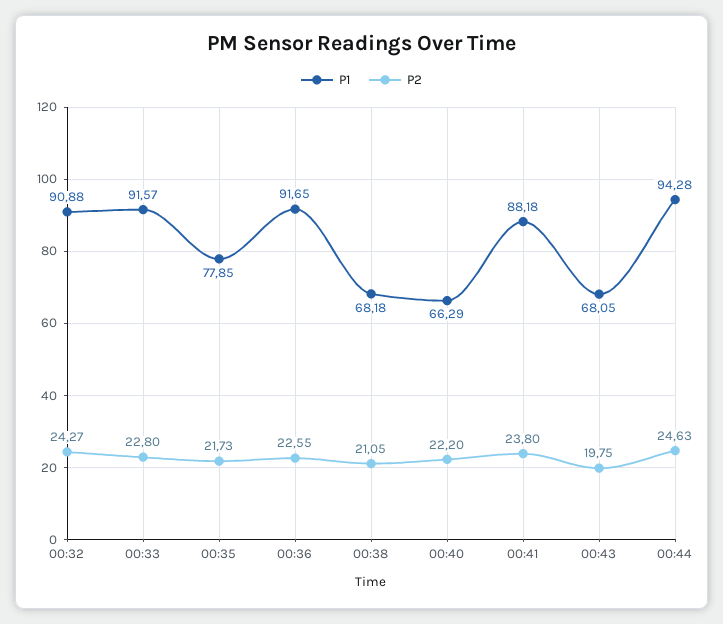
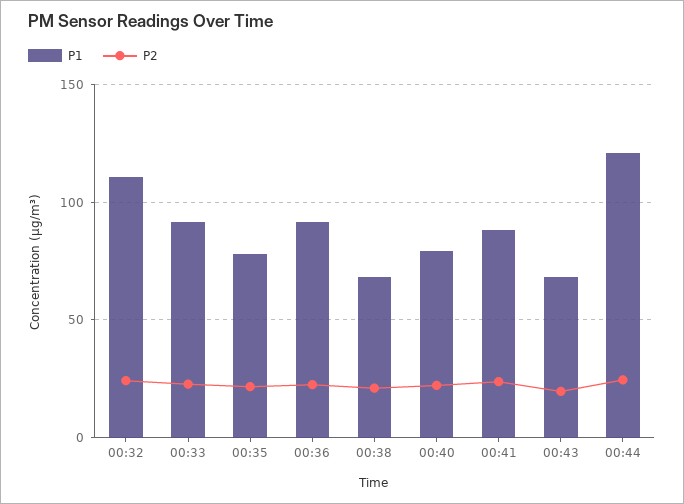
  {
    "P1": {
-     "00:32": 90.88,
+     "00:32": 110,
      "00:33": 91.57,
      "00:35": 77.85,
      "00:36": 91.65,
      "00:38": 68.18,
-     "00:40": 66.29,
+     "00:40": 80,
      "00:41": 88.18,
      "00:43": 68.05,
-     "00:44": 94.28
+     "00:44": 120
    },
    "P2": {
      "00:32": 24.27,
      "00:33": 22.8,
      "00:35": 21.73,
      "00:36": 22.55,
      "00:38": 21.05,
      "00:40": 22.2,
      "00:41": 23.8,
      "00:43": 19.75,
      "00:44": 24.63
    }
  }

